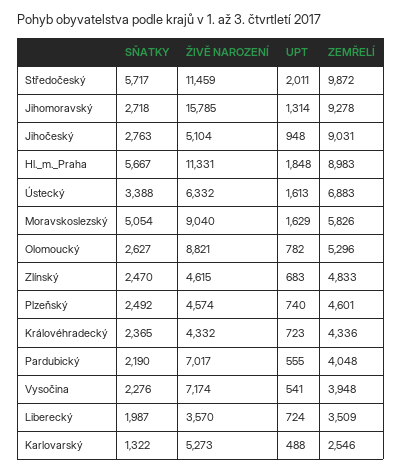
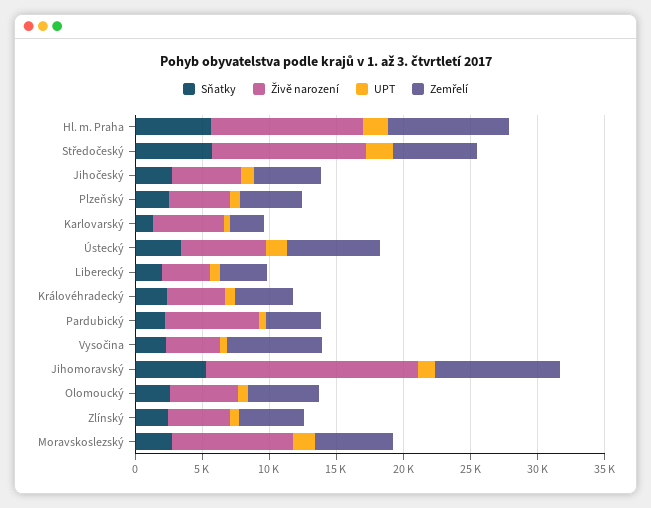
  {
    "SŇATKY": {
      "Středočeský": 5717,
-     "Jihomoravský": 2718,
+     "Jihomoravský": 5000,
      "Jihočeský": 2763,
      "Hl._m._Praha": 5667,
      "Ústecký": 3388,
-     "Moravskoslezský": 5054,
+     "Moravskoslezský": 3000,
      "Olomoucký": 2627,
      "Zlínský": 2470,
      "Plzeňský": 2492,
      "Královéhradecký": 2365,
      "Pardubický": 2190,
      "Vysočina": 2276,
      "Liberecký": 1987,
      "Karlovarský": 1322
    },
    "ŽIVĚ NAROZENÍ": {
      "Středočeský": 11459,
      "Jihomoravský": 15785,
      "Jihočeský": 5104,
      "Hl._m._Praha": 11331,
      "Ústecký": 6332,
      "Moravskoslezský": 9040,
-     "Olomoucký": 8821,
+     "Olomoucký": 5000,
      "Zlínský": 4615,
      "Plzeňský": 4574,
      "Královéhradecký": 4332,
      "Pardubický": 7017,
-     "Vysočina": 7174,
+     "Vysočina": 4000,
      "Liberecký": 3570,
      "Karlovarský": 5273
    },
    "UPT": {
      "Středočeský": 2011,
      "Jihomoravský": 1314,
      "Jihočeský": 948,
      "Hl._m._Praha": 1848,
      "Ústecký": 1613,
      "Moravskoslezský": 1629,
      "Olomoucký": 782,
      "Zlínský": 683,
      "Plzeňský": 740,
      "Královéhradecký": 723,
      "Pardubický": 555,
      "Vysočina": 541,
      "Liberecký": 724,
      "Karlovarský": 488
    },
    "ZEMŘELÍ": {
-     "Středočeský": 9872,
+     "Středočeský": 6000,
      "Jihomoravský": 9278,
-     "Jihočeský": 9031,
+     "Jihočeský": 5000,
      "Hl._m._Praha": 8983,
      "Ústecký": 6883,
      "Moravskoslezský": 5826,
      "Olomoucký": 5296,
      "Zlínský": 4833,
      "Plzeňský": 4601,
      "Královéhradecký": 4336,
      "Pardubický": 4048,
-     "Vysočina": 3948,
+     "Vysočina": 7000,
      "Liberecký": 3509,
      "Karlovarský": 2546
    }
  }

